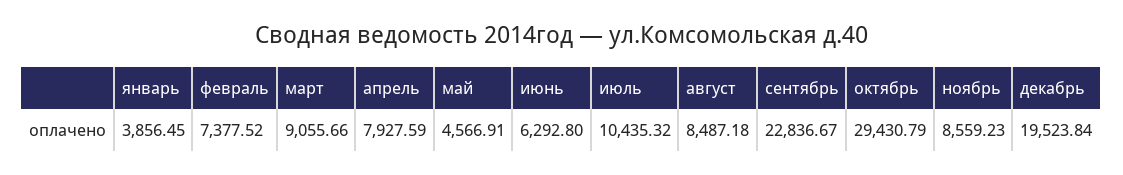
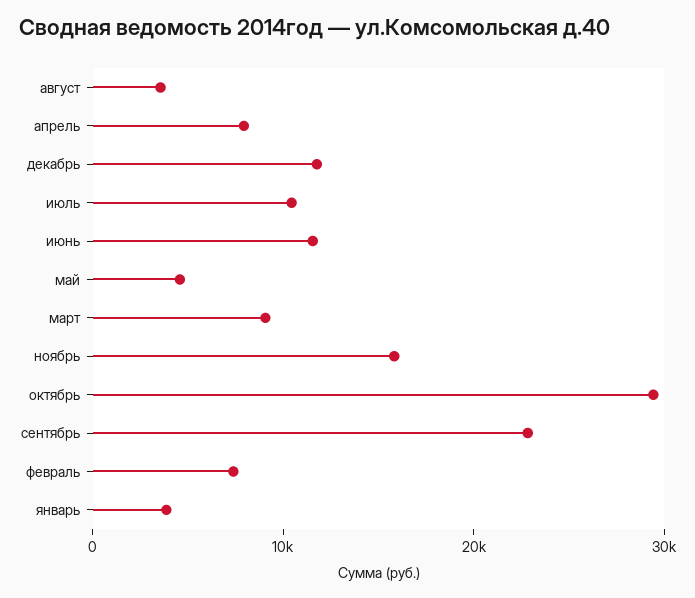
  {
    "январь": 3856.45,
    "февраль": 7377.52,
    "март": 9055.66,
    "апрель": 7927.59,
    "май": 4566.91,
-   "июнь": 6292.8,
+   "июнь": 12000,
    "июль": 10435.32,
-   "август": 8487.18,
+   "август": 4000,
    "сентябрь": 22836.67,
    "октябрь": 29430.79,
-   "ноябрь": 8559.23,
+   "ноябрь": 16000,
-   "декабрь": 19523.84
+   "декабрь": 12000
  }

